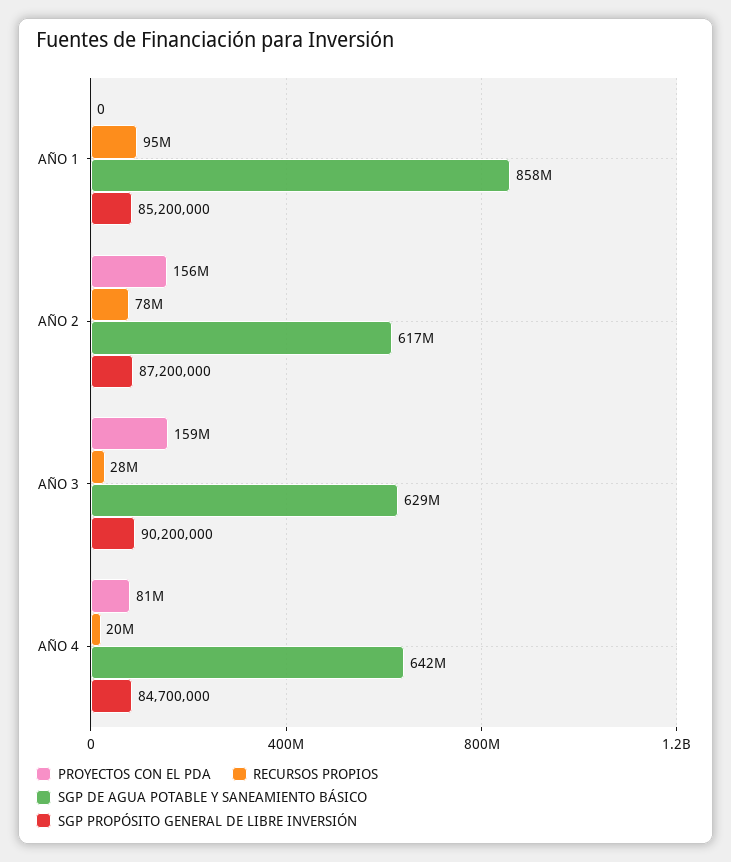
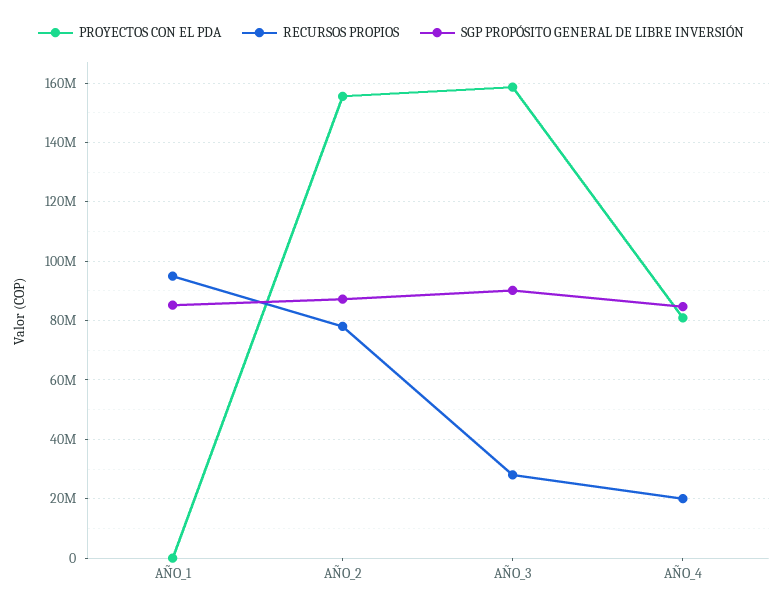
  {
    "PROYECTOS CON EL PDA": {
      "AÑO 1": 0,
      "AÑO 2": 156000000,
      "AÑO 3": 159000000,
      "AÑO 4": 81000000
    },
    "RECURSOS PROPIOS": {
      "AÑO 1": 95000000,
      "AÑO 2": 78000000,
      "AÑO 3": 28000000,
      "AÑO 4": 20000000
    },
-   "SGP DE AGUA POTABLE Y SANEAMIENTO BÁSICO": {
-     "AÑO 1": 858000000,
-     "AÑO 2": 617000000,
-     "AÑO 3": 629000000,
-     "AÑO 4": 642000000
-   },
    "SGP PROPÓSITO GENERAL DE LIBRE INVERSIÓN": {
      "AÑO 1": 85200000,
      "AÑO 2": 87200000,
      "AÑO 3": 90200000,
      "AÑO 4": 84700000
    }
  }

